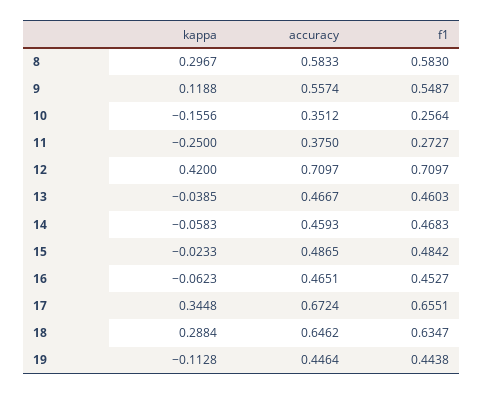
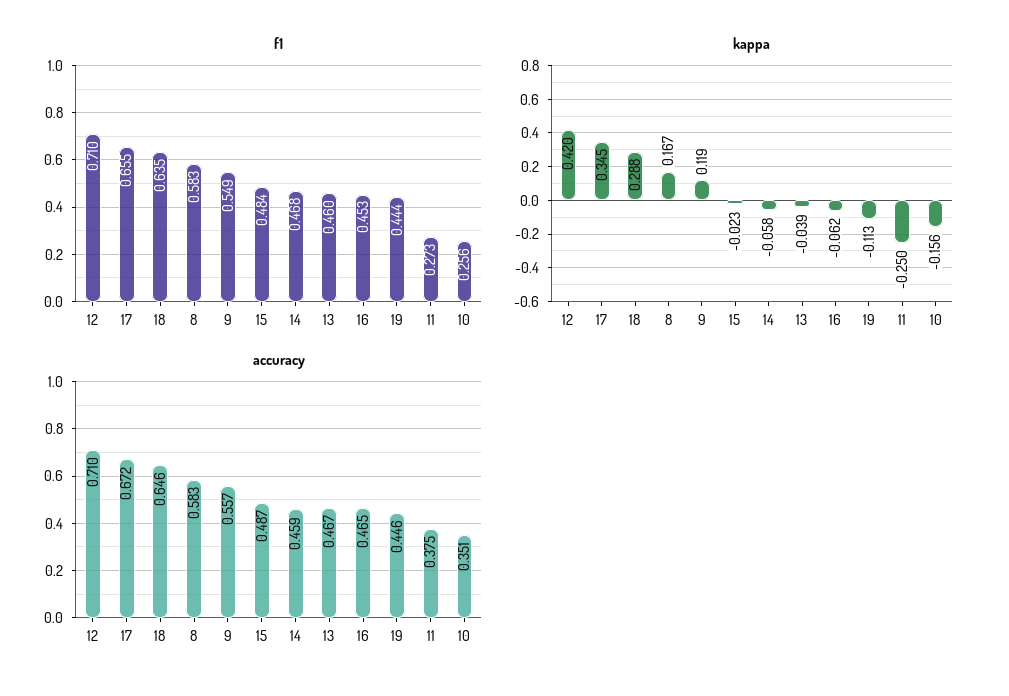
  {
    "kappa": {
-     "8": 0.2967,
+     "8": 0.167,
      "9": 0.1188,
      "10": -0.1556,
      "11": -0.25,
      "12": 0.42,
      "13": -0.0385,
      "14": -0.0583,
      "15": -0.0233,
      "16": -0.0623,
      "17": 0.3448,
      "18": 0.2884,
      "19": -0.1128
    },
    "accuracy": {
      "8": 0.5833,
      "9": 0.5574,
      "10": 0.3512,
      "11": 0.375,
      "12": 0.7097,
      "13": 0.4667,
      "14": 0.4593,
      "15": 0.4865,
      "16": 0.4651,
      "17": 0.6724,
      "18": 0.6462,
      "19": 0.4464
    },
    "f1": {
      "8": 0.583,
      "9": 0.5487,
      "10": 0.2564,
      "11": 0.2727,
      "12": 0.7097,
      "13": 0.4603,
      "14": 0.4683,
      "15": 0.4842,
      "16": 0.4527,
      "17": 0.6551,
      "18": 0.6347,
      "19": 0.4438
    }
  }

